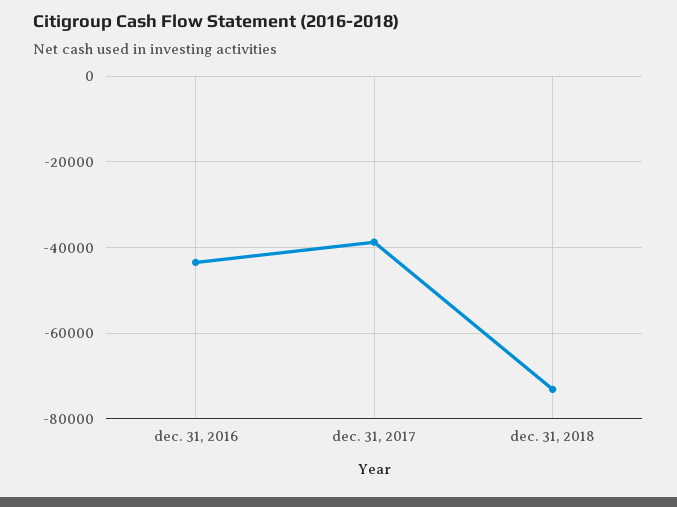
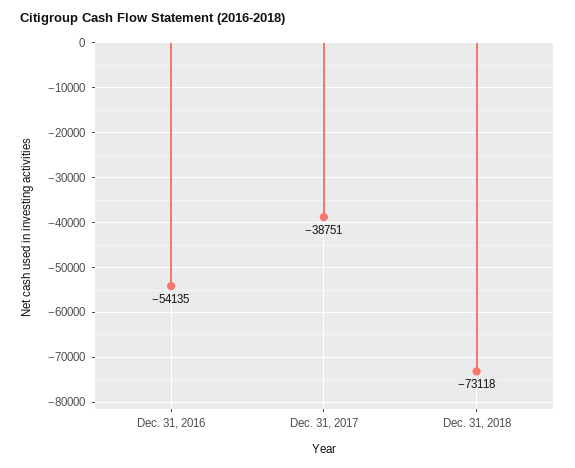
  {
-   "dec. 31, 2016": -44000,
+   "dec. 31, 2016": -54135,
    "dec. 31, 2017": -38751,
    "dec. 31, 2018": -73118
  }

